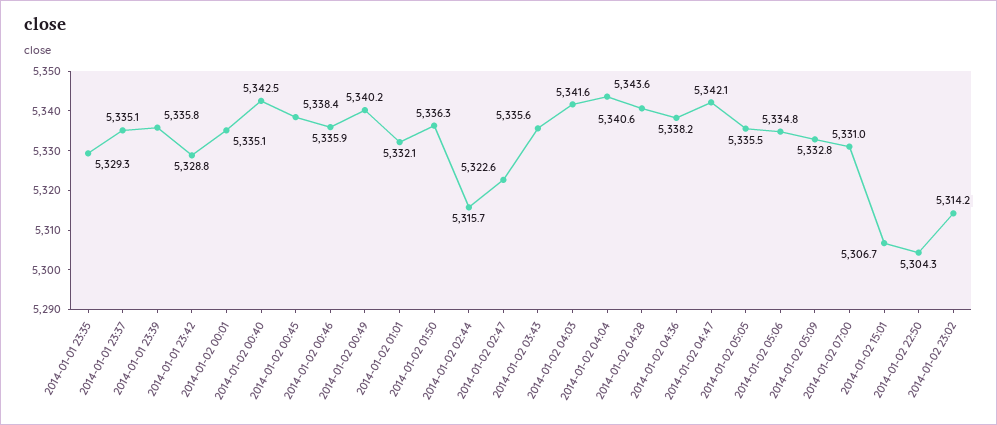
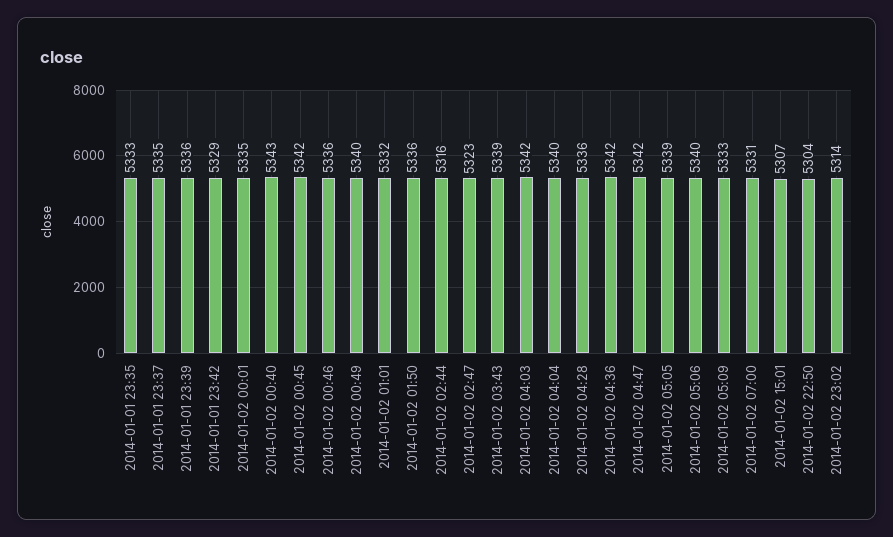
  {
-   "2014-01-01 23:35": 5329.3,
+   "2014-01-01 23:35": 5333,
    "2014-01-01 23:37": 5335.1,
    "2014-01-01 23:39": 5335.8,
    "2014-01-01 23:42": 5328.8,
    "2014-01-02 00:01": 5335.1,
    "2014-01-02 00:40": 5342.5,
-   "2014-01-02 00:45": 5338.4,
+   "2014-01-02 00:45": 5342,
    "2014-01-02 00:46": 5335.9,
    "2014-01-02 00:49": 5340.2,
    "2014-01-02 01:01": 5332.1,
    "2014-01-02 01:50": 5336.3,
    "2014-01-02 02:44": 5315.7,
    "2014-01-02 02:47": 5322.6,
-   "2014-01-02 03:43": 5335.6,
+   "2014-01-02 03:43": 5339,
    "2014-01-02 04:03": 5341.6,
-   "2014-01-02 04:04": 5343.6,
+   "2014-01-02 04:04": 5340,
-   "2014-01-02 04:28": 5340.6,
+   "2014-01-02 04:28": 5336,
-   "2014-01-02 04:36": 5338.2,
+   "2014-01-02 04:36": 5342,
    "2014-01-02 04:47": 5342.1,
-   "2014-01-02 05:05": 5335.5,
+   "2014-01-02 05:05": 5339,
-   "2014-01-02 05:06": 5334.8,
+   "2014-01-02 05:06": 5340,
    "2014-01-02 05:09": 5332.8,
    "2014-01-02 07:00": 5331,
    "2014-01-02 15:01": 5306.7,
    "2014-01-02 22:50": 5304.3,
    "2014-01-02 23:02": 5314.2
  }

